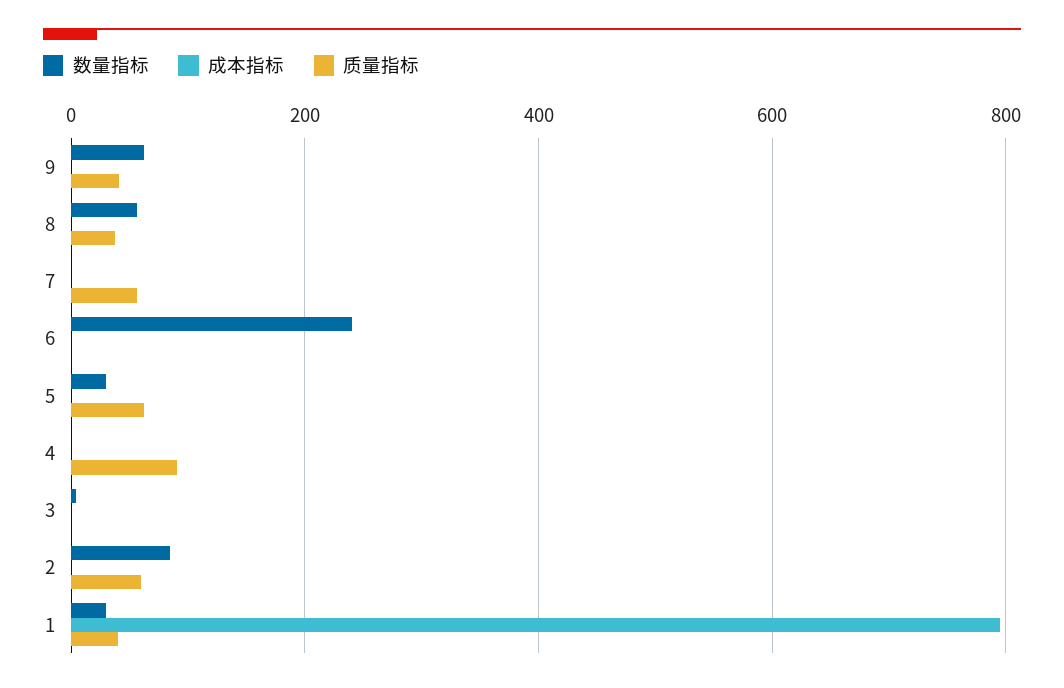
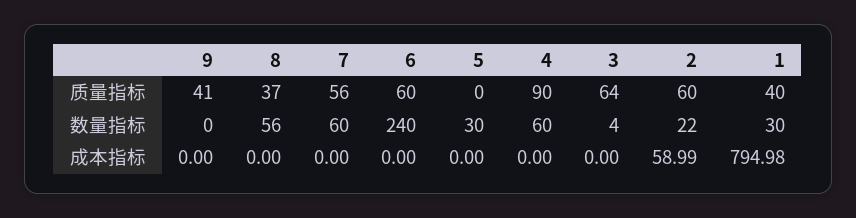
  {
    "数量指标": {
-     "9": 60,
+     "9": 0,
      "8": 56,
-     "7": 0,
+     "7": 60,
      "6": 240,
      "5": 30,
-     "4": 0,
+     "4": 60,
      "3": 4,
-     "2": 80,
+     "2": 22,
      "1": 30
    },
    "成本指标": {
      "9": 0,
      "8": 0,
      "7": 0,
      "6": 0,
      "5": 0,
      "4": 0,
      "3": 0,
-     "2": 0,
+     "2": 58.99,
      "1": 794.98
    },
    "质量指标": {
      "9": 41,
      "8": 37,
      "7": 56,
-     "6": 0,
+     "6": 60,
-     "5": 60,
+     "5": 0,
      "4": 90,
-     "3": 0,
+     "3": 64,
      "2": 60,
      "1": 40
    }
  }

